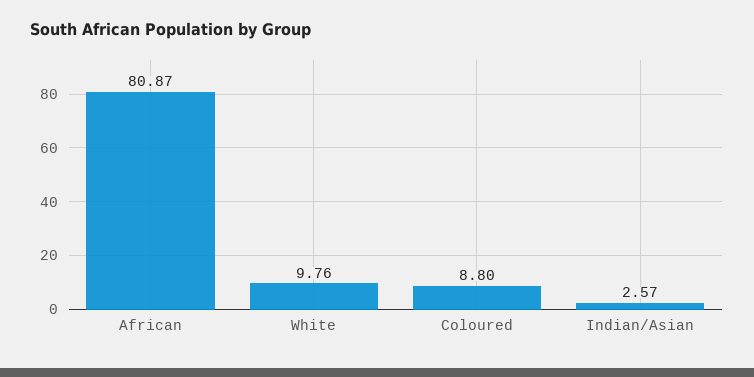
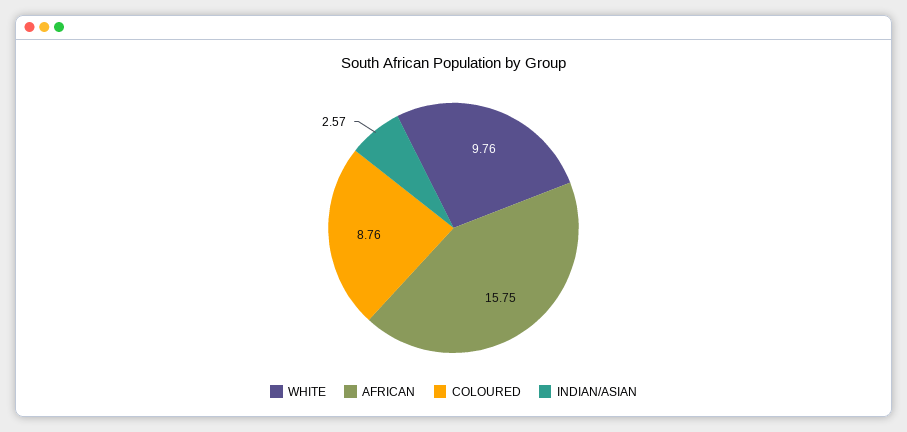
  {
-   "African": 80.87,
+   "African": 15.75,
    "White": 9.76,
-   "Coloured": 8.8,
+   "Coloured": 8.76,
    "Indian/Asian": 2.57
  }

